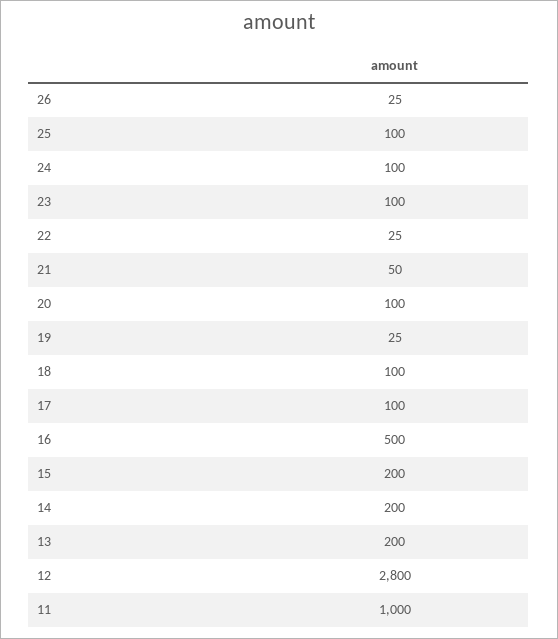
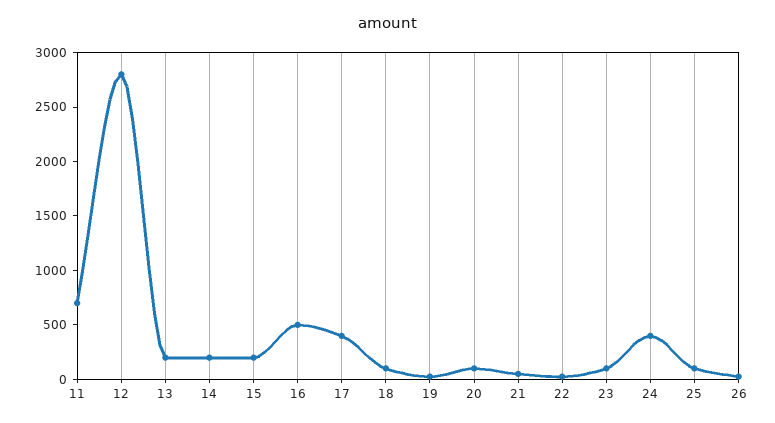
  {
    "26": 25,
    "25": 100,
-   "24": 100,
+   "24": 400,
    "23": 100,
    "22": 25,
    "21": 50,
    "20": 100,
    "19": 25,
    "18": 100,
-   "17": 100,
+   "17": 400,
    "16": 500,
    "15": 200,
    "14": 200,
    "13": 200,
    "12": 2800,
-   "11": 1000
+   "11": 700
  }

